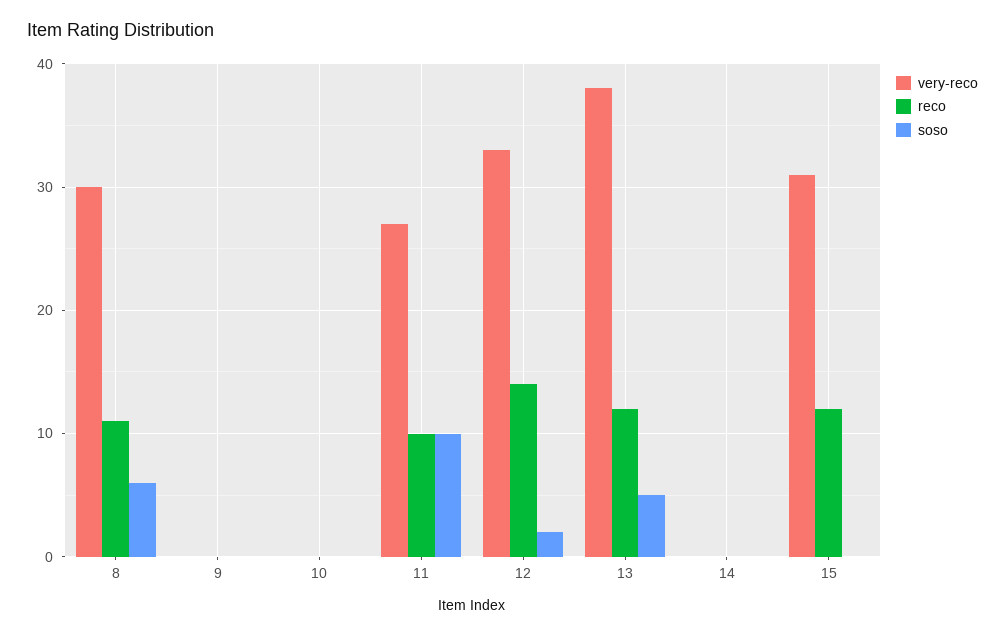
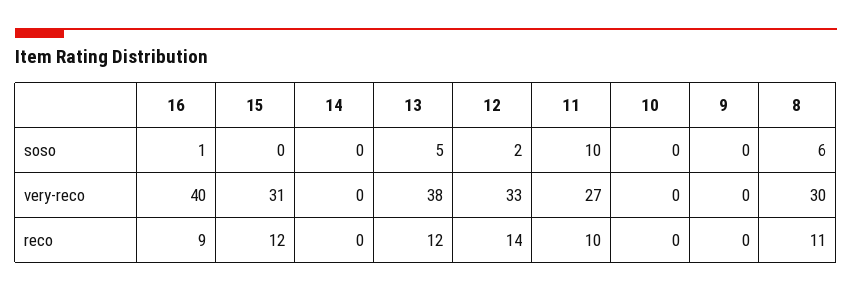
  {
    "very-reco": {
      "8": 30,
      "9": 0,
      "10": 0,
      "11": 27,
      "12": 33,
      "13": 38,
      "14": 0,
-     "15": 31
+     "15": 31,
+     "16": 40
    },
    "reco": {
      "8": 11,
      "9": 0,
      "10": 0,
      "11": 10,
      "12": 14,
      "13": 12,
      "14": 0,
-     "15": 12
+     "15": 12,
+     "16": 9
    },
    "soso": {
      "8": 6,
      "9": 0,
      "10": 0,
      "11": 10,
      "12": 2,
      "13": 5,
      "14": 0,
-     "15": 0
+     "15": 0,
+     "16": 1
    }
  }

